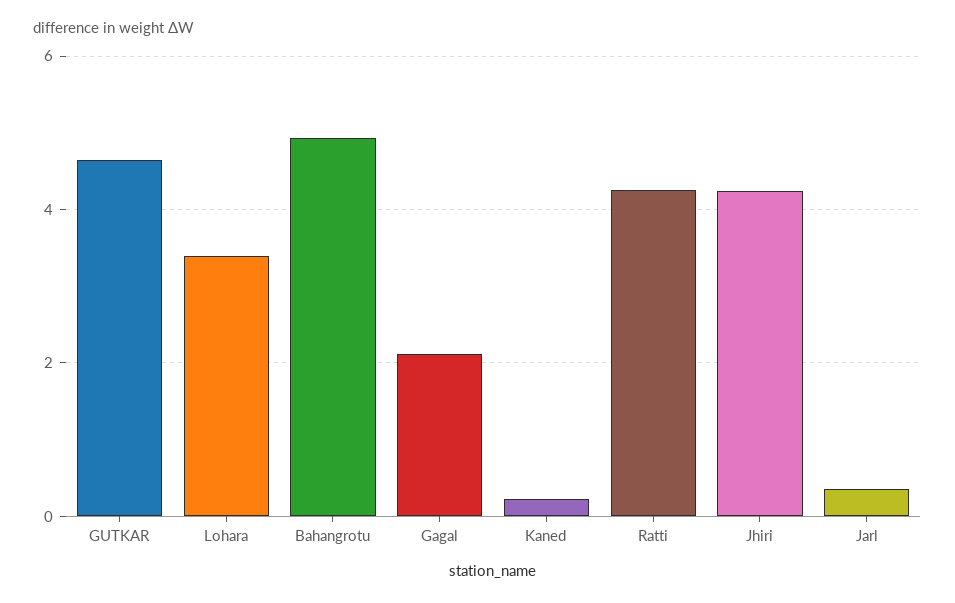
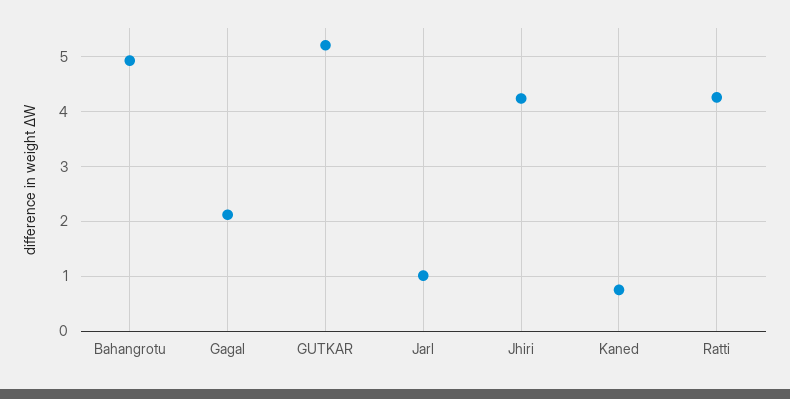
  {
-   "GUTKAR": 4.6,
+   "GUTKAR": 5.2,
-   "Lohara": 3.4,
    "Bahangrotu": 5,
    "Gagal": 2.2,
-   "Kaned": 0.2,
+   "Kaned": 0.8,
    "Ratti": 4.2,
    "Jhiri": 4.2,
-   "Jarl": 0.4
+   "Jarl": 1
  }

